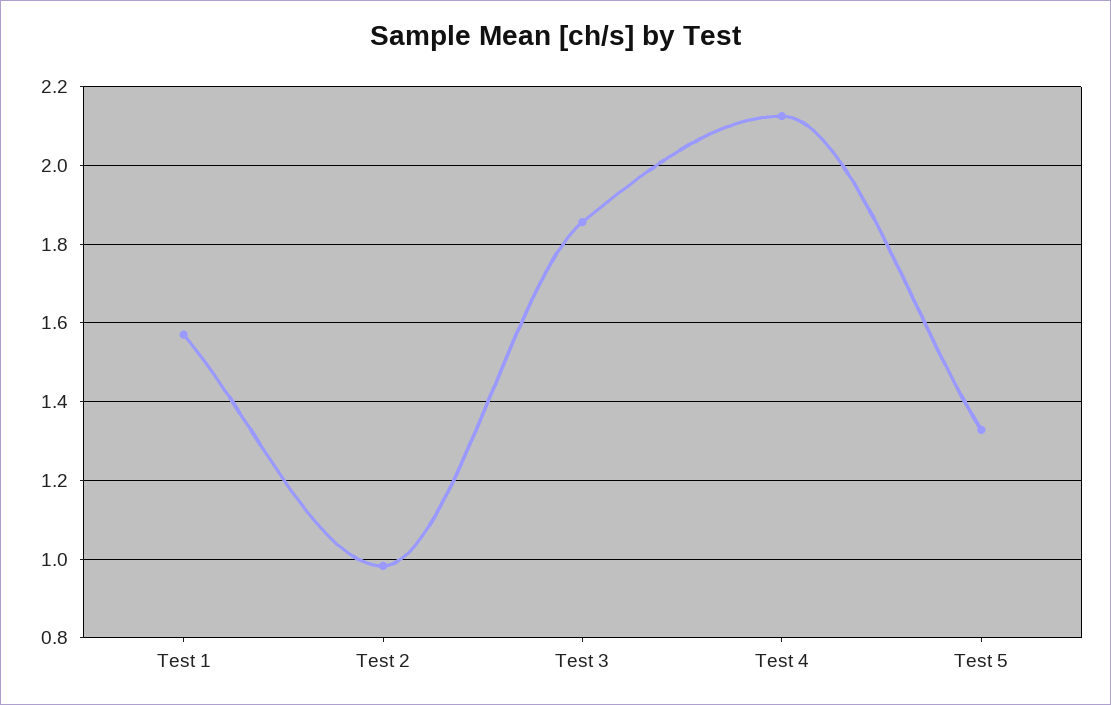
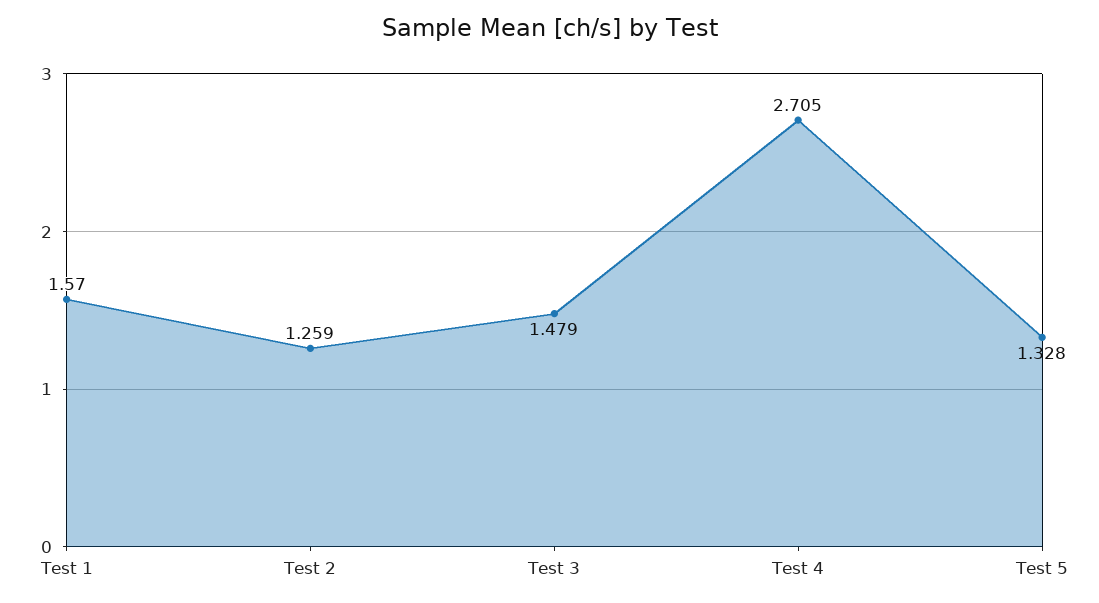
  {
    "Test 1": 1.57,
-   "Test 2": 0.98,
+   "Test 2": 1.259,
-   "Test 3": 1.86,
+   "Test 3": 1.479,
-   "Test 4": 2.12,
+   "Test 4": 2.705,
    "Test 5": 1.328
  }

